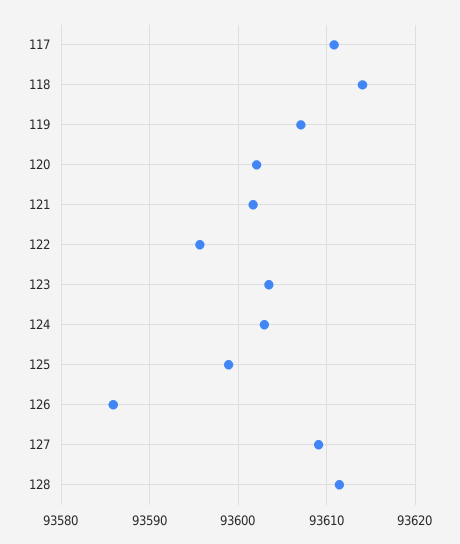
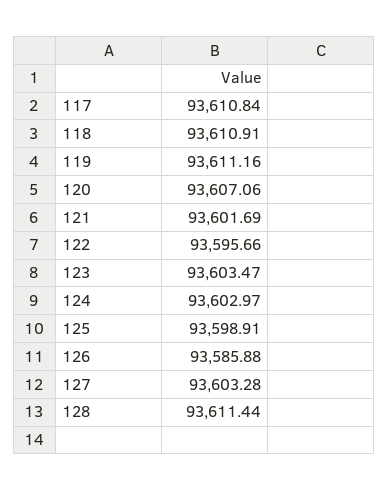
  {
    "117": 93610.84,
-   "118": 93614,
+   "118": 93610.91,
-   "119": 93607,
+   "119": 93611.16,
-   "120": 93602,
+   "120": 93607.06,
    "121": 93601.69,
    "122": 93595.66,
    "123": 93603.47,
    "124": 93602.97,
    "125": 93598.91,
    "126": 93585.88,
-   "127": 93609,
+   "127": 93603.28,
    "128": 93611.44
  }

